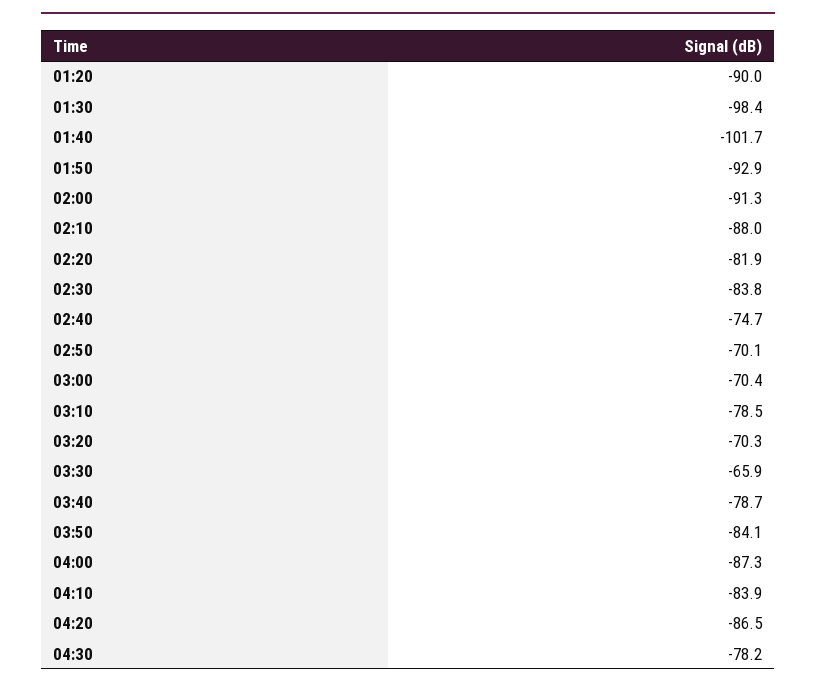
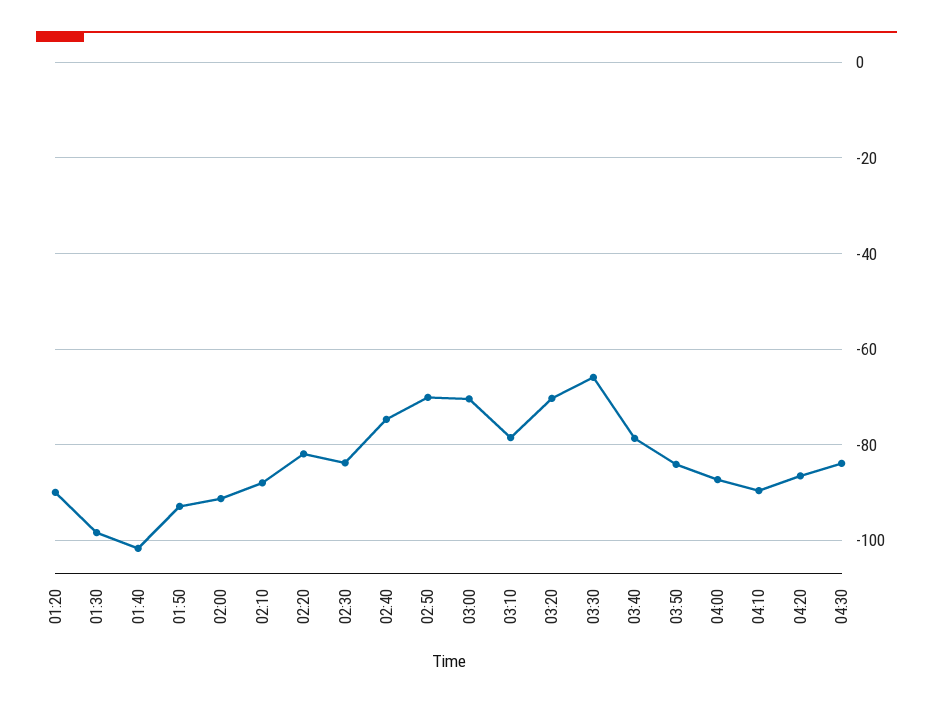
  {
    "01:20": -90,
    "01:30": -98.4,
    "01:40": -101.7,
    "01:50": -92.9,
    "02:00": -91.3,
    "02:10": -88,
    "02:20": -81.9,
    "02:30": -83.8,
    "02:40": -74.7,
    "02:50": -70.1,
    "03:00": -70.4,
    "03:10": -78.5,
    "03:20": -70.3,
    "03:30": -65.9,
    "03:40": -78.7,
    "03:50": -84.1,
    "04:00": -87.3,
-   "04:10": -83.9,
+   "04:10": -90,
    "04:20": -86.5,
-   "04:30": -78.2
+   "04:30": -84
  }

